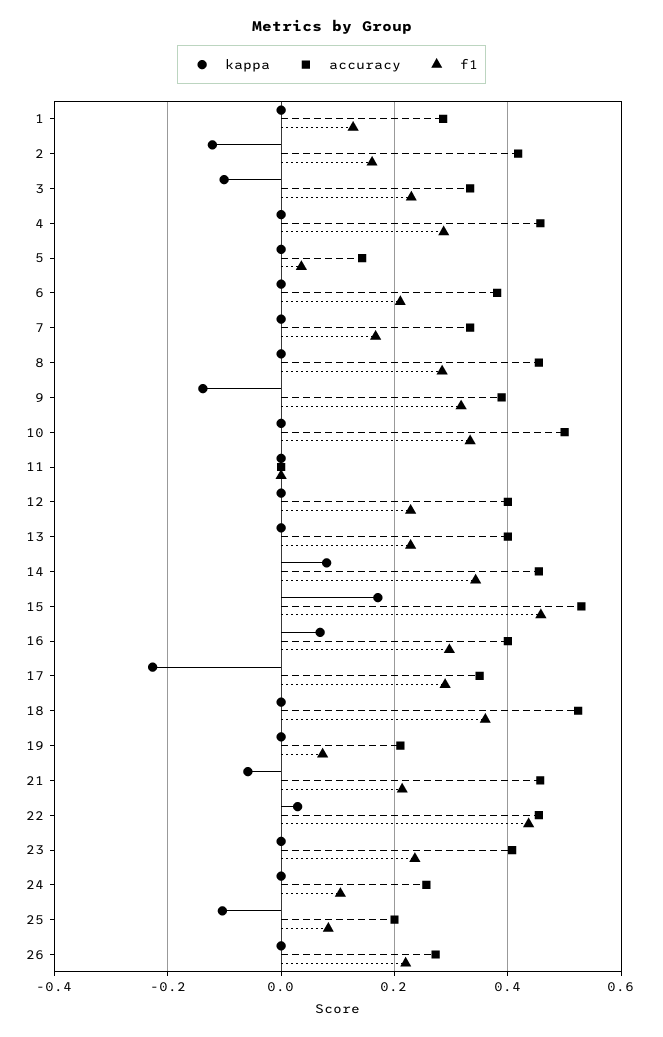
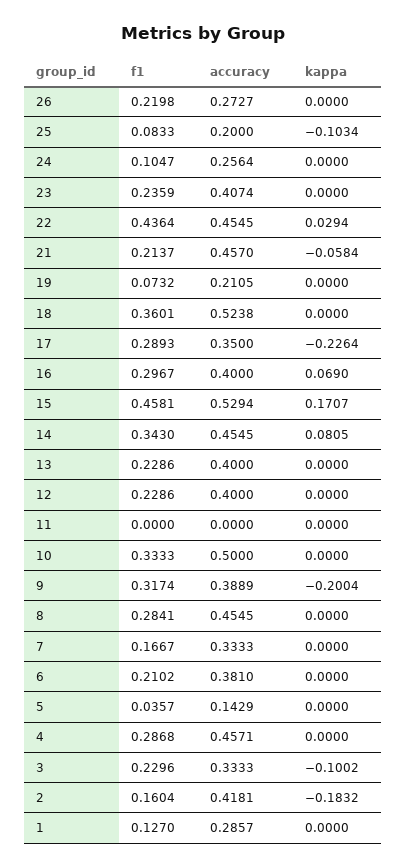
  {
    "kappa": {
      "1": 0,
-     "2": -0.12,
+     "2": -0.1832,
      "3": -0.1002,
      "4": 0,
      "5": 0,
      "6": 0,
      "7": 0,
      "8": 0,
-     "9": -0.14,
+     "9": -0.2004,
      "10": 0,
      "11": 0,
      "12": 0,
      "13": 0,
      "14": 0.0805,
      "15": 0.1707,
      "16": 0.069,
      "17": -0.2264,
      "18": 0,
      "19": 0,
      "21": -0.0584,
      "22": 0.0294,
      "23": 0,
      "24": 0,
      "25": -0.1034,
      "26": 0
    },
    "accuracy": {
      "1": 0.2857,
      "2": 0.4181,
      "3": 0.3333,
      "4": 0.4571,
      "5": 0.1429,
      "6": 0.381,
      "7": 0.3333,
      "8": 0.4545,
      "9": 0.3889,
      "10": 0.5,
      "11": 0,
      "12": 0.4,
      "13": 0.4,
      "14": 0.4545,
      "15": 0.5294,
      "16": 0.4,
      "17": 0.35,
      "18": 0.5238,
      "19": 0.2105,
      "21": 0.457,
      "22": 0.4545,
      "23": 0.4074,
      "24": 0.2564,
      "25": 0.2,
      "26": 0.2727
    },
    "f1": {
      "1": 0.127,
      "2": 0.1604,
      "3": 0.2296,
      "4": 0.2868,
      "5": 0.0357,
      "6": 0.2102,
      "7": 0.1667,
      "8": 0.2841,
      "9": 0.3174,
      "10": 0.3333,
      "11": 0,
      "12": 0.2286,
      "13": 0.2286,
      "14": 0.343,
      "15": 0.4581,
      "16": 0.2967,
      "17": 0.2893,
      "18": 0.3601,
      "19": 0.0732,
      "21": 0.2137,
      "22": 0.4364,
      "23": 0.2359,
      "24": 0.1047,
      "25": 0.0833,
      "26": 0.2198
    }
  }

